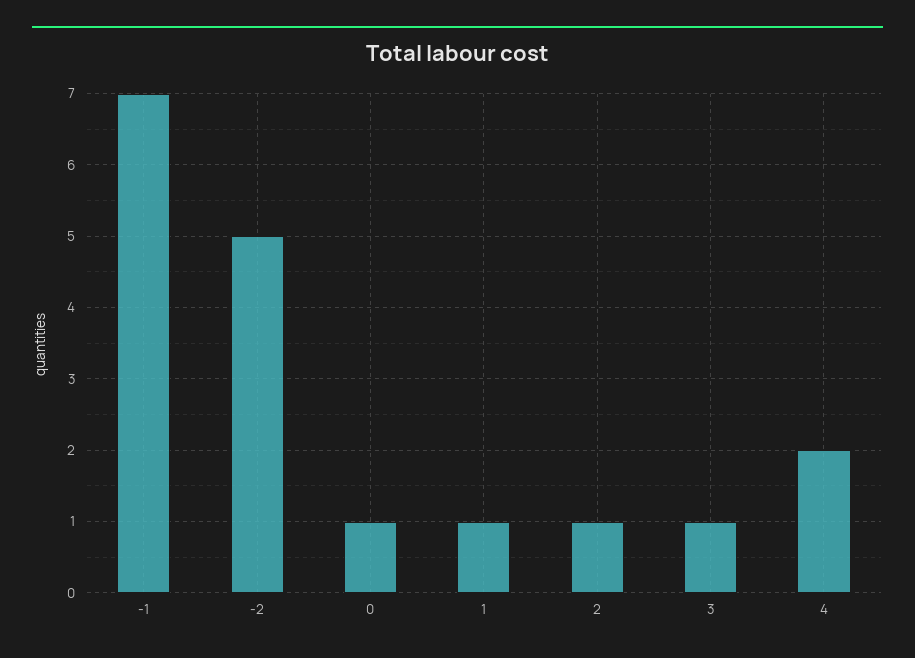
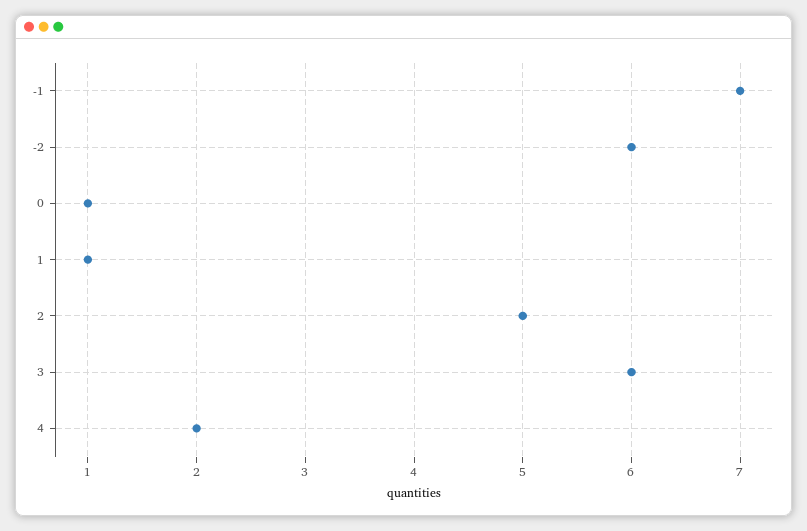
  {
    "-1": 7,
-   "-2": 5,
+   "-2": 6,
    "0": 1,
    "1": 1,
-   "2": 1,
+   "2": 5,
-   "3": 1,
+   "3": 6,
    "4": 2
  }

